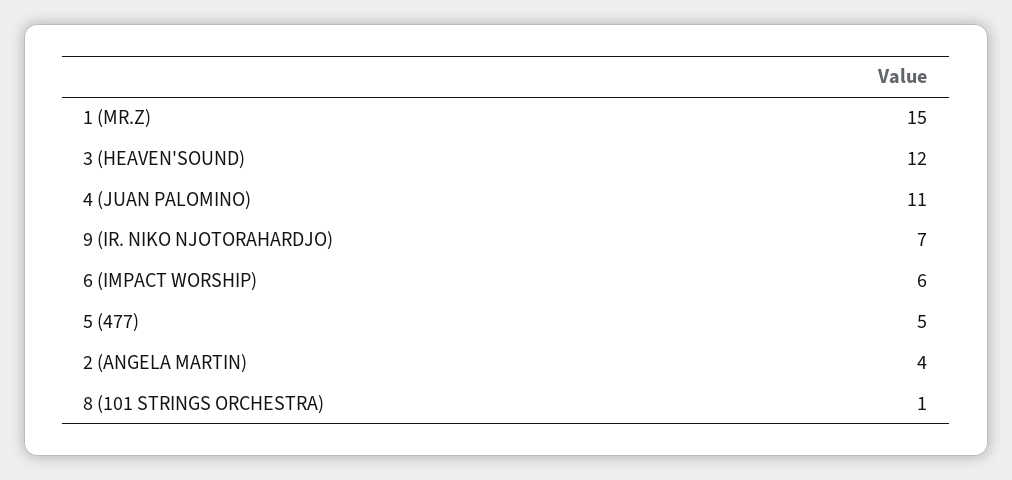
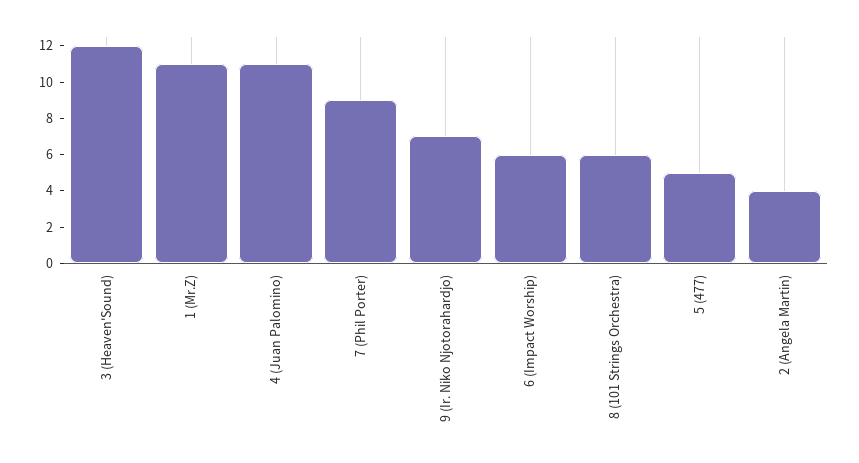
  {
-   "1 (MR.Z)": 15,
+   "1 (MR.Z)": 11,
    "3 (HEAVEN'SOUND)": 12,
    "4 (JUAN PALOMINO)": 11,
    "9 (IR. NIKO NJOTORAHARDJO)": 7,
    "6 (IMPACT WORSHIP)": 6,
    "5 (477)": 5,
    "2 (ANGELA MARTIN)": 4,
-   "8 (101 STRINGS ORCHESTRA)": 1
+   "8 (101 STRINGS ORCHESTRA)": 6,
+   "7 (Phil Porter)": 9
  }

